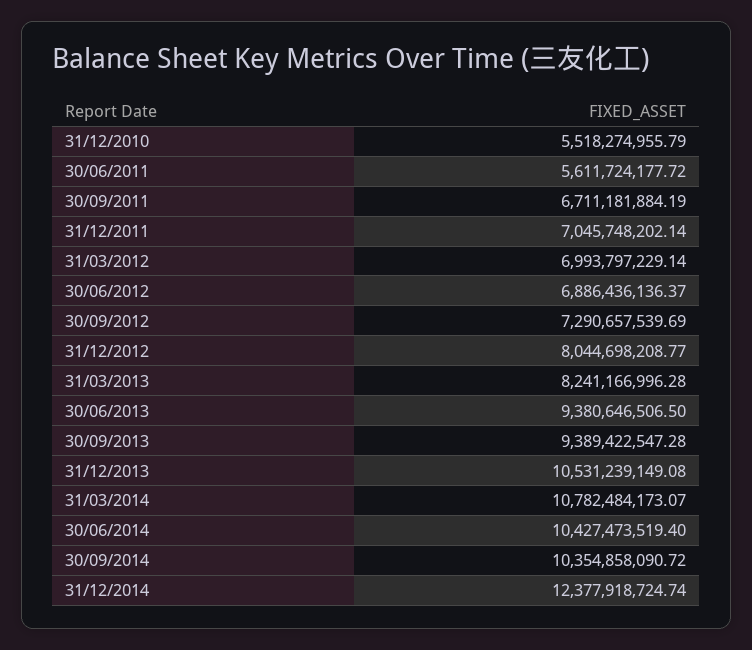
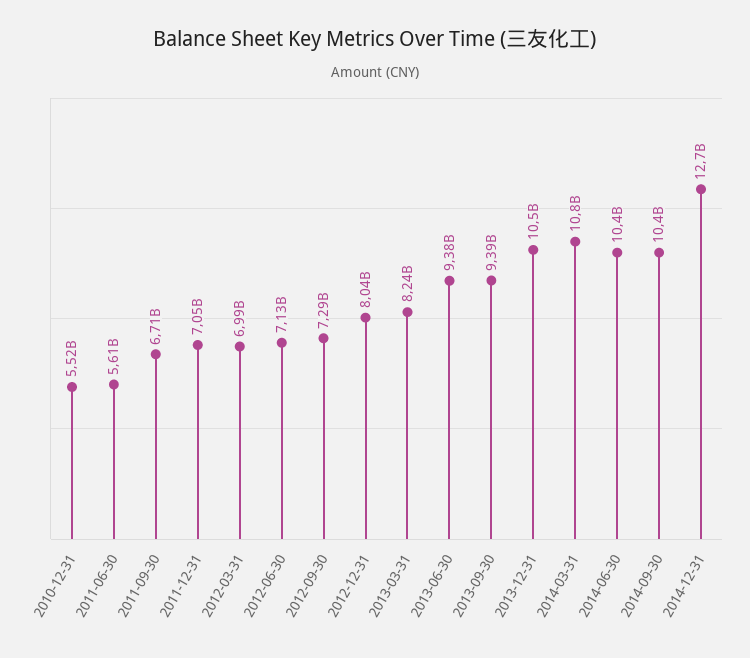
  {
    "31/12/2010": 5518274955.79,
    "30/06/2011": 5611724177.72,
    "30/09/2011": 6711181884.19,
    "31/12/2011": 7045748202.14,
    "31/03/2012": 6993797229.14,
-   "30/06/2012": 6886436136.37,
+   "30/06/2012": 7130000000,
    "30/09/2012": 7290657539.69,
    "31/12/2012": 8044698208.77,
    "31/03/2013": 8241166996.28,
    "30/06/2013": 9380646506.5,
    "30/09/2013": 9389422547.28,
    "31/12/2013": 10531239149.08,
    "31/03/2014": 10782484173.07,
    "30/06/2014": 10427473519.4,
    "30/09/2014": 10354858090.72,
-   "31/12/2014": 12377918724.74
+   "31/12/2014": 12700000000
  }

